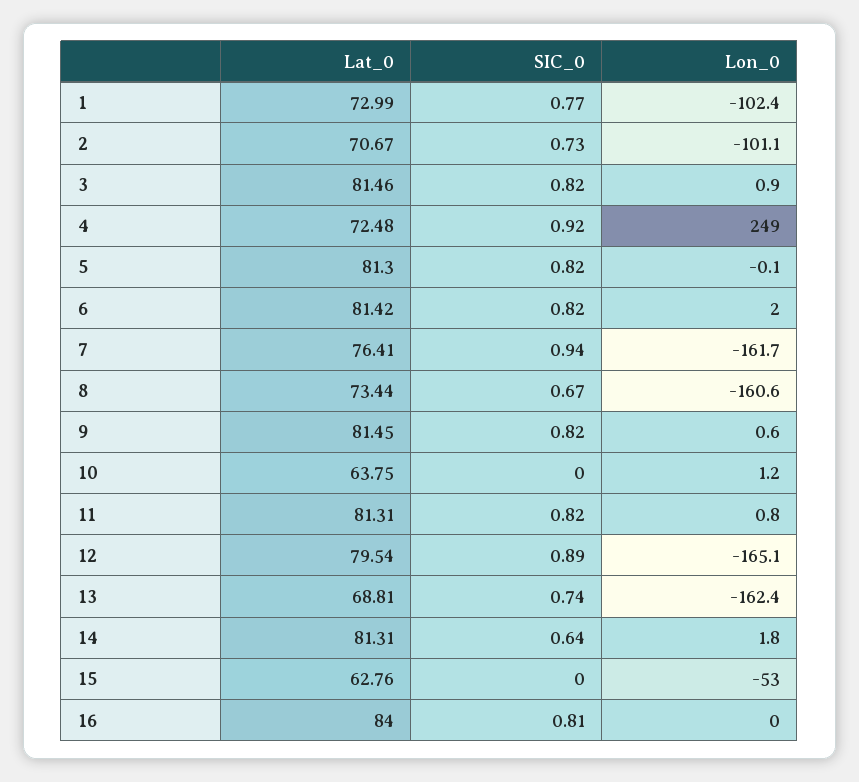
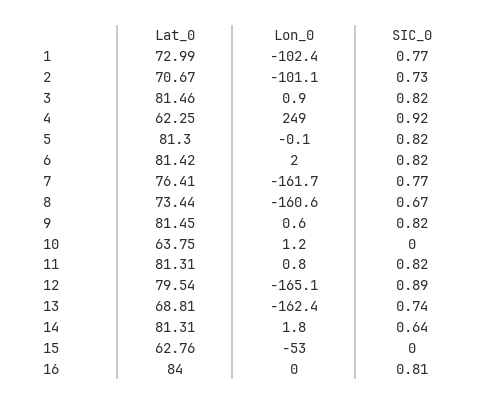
  {
    "Lat_0": {
      "1": 72.99,
      "2": 70.67,
      "3": 81.46,
-     "4": 72.48,
+     "4": 62.25,
      "5": 81.3,
      "6": 81.42,
      "7": 76.41,
      "8": 73.44,
      "9": 81.45,
      "10": 63.75,
      "11": 81.31,
      "12": 79.54,
      "13": 68.81,
      "14": 81.31,
      "15": 62.76,
      "16": 84
    },
    "SIC_0": {
      "1": 0.77,
      "2": 0.73,
      "3": 0.82,
      "4": 0.92,
      "5": 0.82,
      "6": 0.82,
-     "7": 0.94,
+     "7": 0.77,
      "8": 0.67,
      "9": 0.82,
      "10": 0,
      "11": 0.82,
      "12": 0.89,
      "13": 0.74,
      "14": 0.64,
      "15": 0,
      "16": 0.81
    },
    "Lon_0": {
      "1": -102.4,
      "2": -101.1,
      "3": 0.9,
      "4": 249,
      "5": -0.1,
      "6": 2,
      "7": -161.7,
      "8": -160.6,
      "9": 0.6,
      "10": 1.2,
      "11": 0.8,
      "12": -165.1,
      "13": -162.4,
      "14": 1.8,
      "15": -53,
      "16": 0
    }
  }

